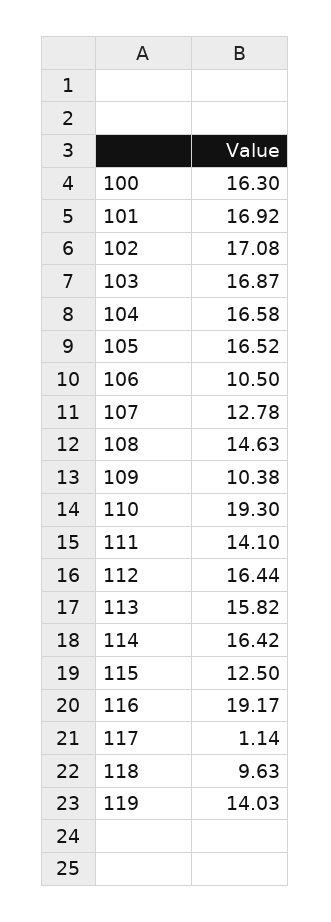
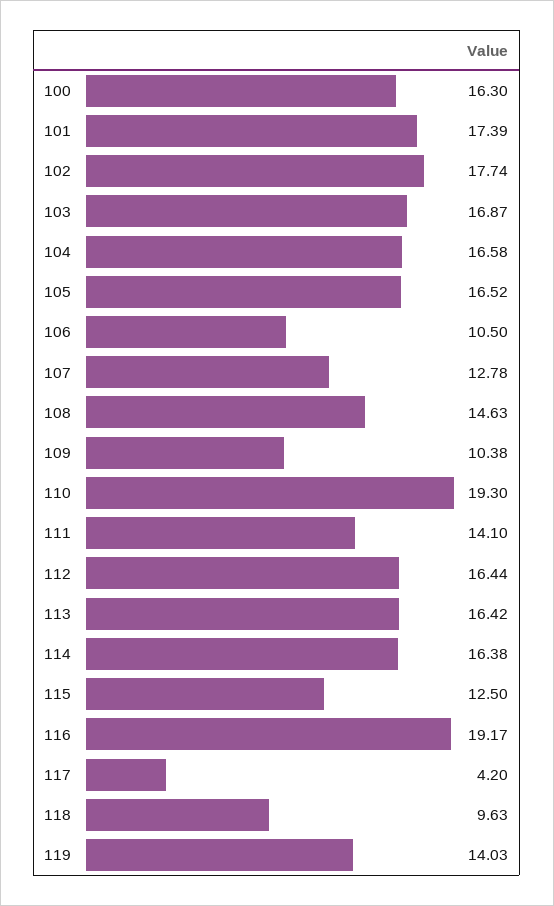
  {
    "100": 16.3,
-   "101": 16.92,
+   "101": 17.39,
-   "102": 17.08,
+   "102": 17.74,
    "103": 16.87,
    "104": 16.58,
    "105": 16.52,
    "106": 10.5,
    "107": 12.78,
    "108": 14.63,
    "109": 10.38,
    "110": 19.3,
    "111": 14.1,
    "112": 16.44,
-   "113": 15.82,
+   "113": 16.42,
-   "114": 16.42,
+   "114": 16.38,
    "115": 12.5,
    "116": 19.17,
-   "117": 1.14,
+   "117": 4.2,
    "118": 9.63,
    "119": 14.03
  }

